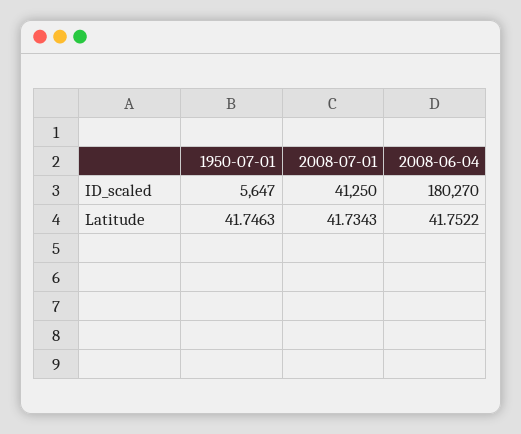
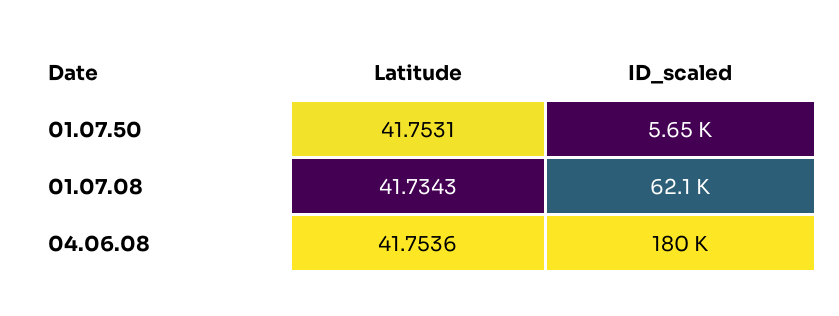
  {
    "1950-07-01": {
      "ID_scaled": 5647,
-     "Latitude": 41.7463
+     "Latitude": 41.7531
    },
    "2008-07-01": {
-     "ID_scaled": 41250,
+     "ID_scaled": 62100,
      "Latitude": 41.7343
    },
    "2008-06-04": {
      "ID_scaled": 180270,
-     "Latitude": 41.7522
+     "Latitude": 41.7536
    }
  }

